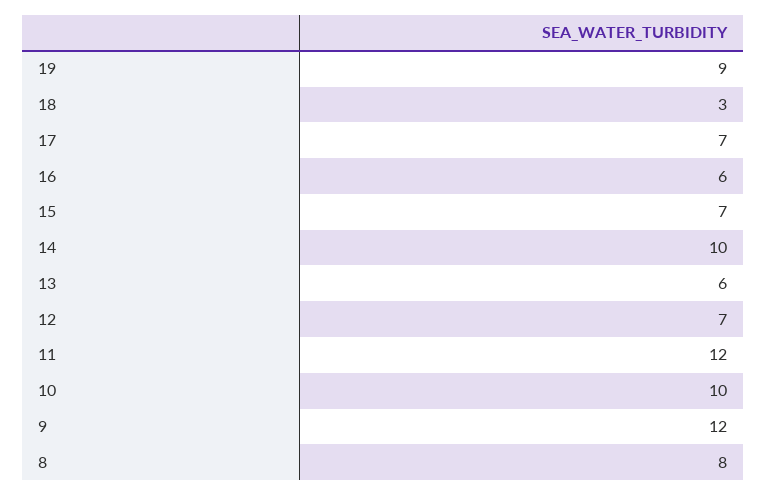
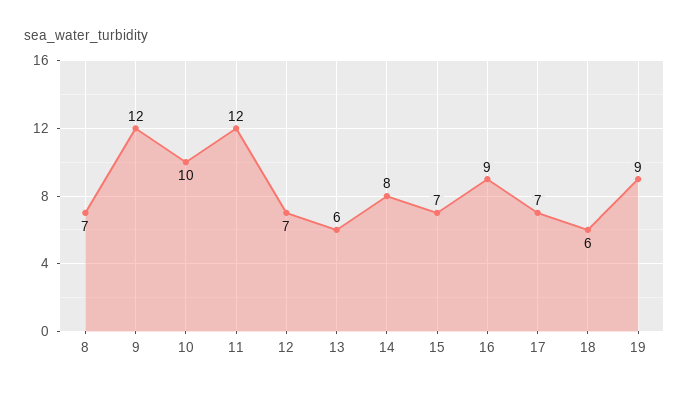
  {
    "19": 9,
-   "18": 3,
+   "18": 6,
    "17": 7,
-   "16": 6,
+   "16": 9,
    "15": 7,
-   "14": 10,
+   "14": 8,
    "13": 6,
    "12": 7,
    "11": 12,
    "10": 10,
    "9": 12,
-   "8": 8
+   "8": 7
  }

